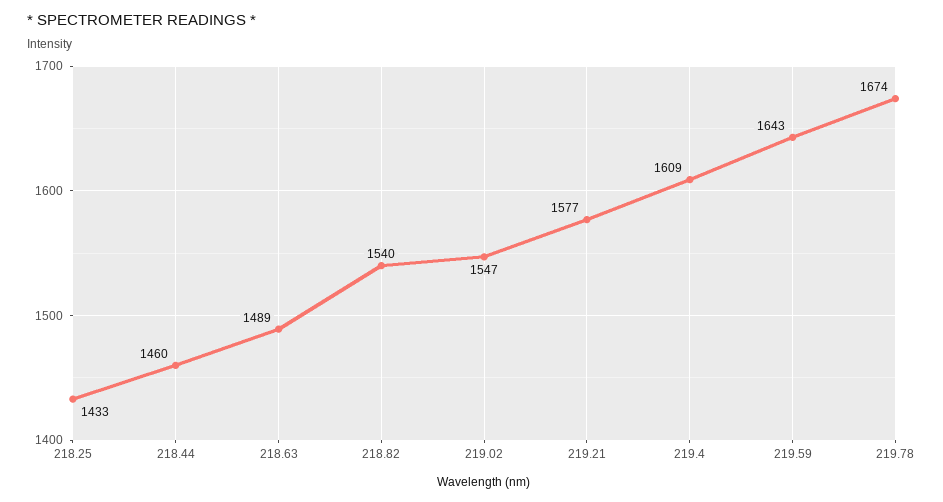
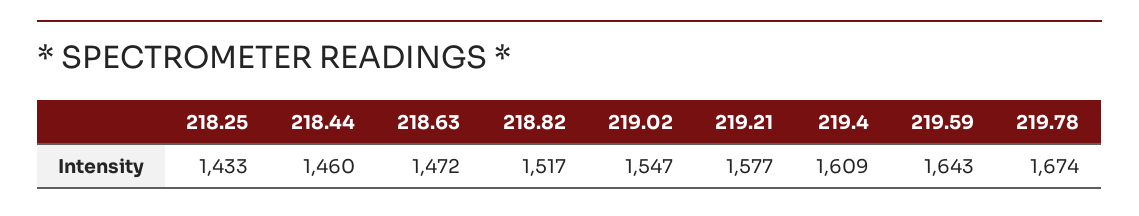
  {
    "218.25": 1433,
    "218.44": 1460,
-   "218.63": 1489,
+   "218.63": 1472,
-   "218.82": 1540,
+   "218.82": 1517,
    "219.02": 1547,
    "219.21": 1577,
    "219.4": 1609,
    "219.59": 1643,
    "219.78": 1674
  }

